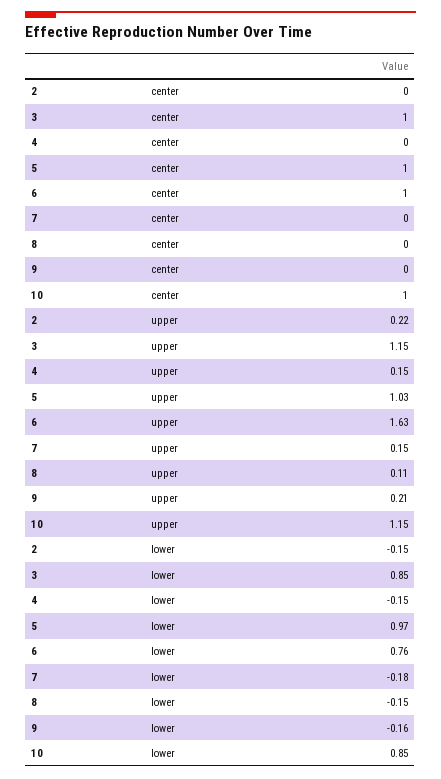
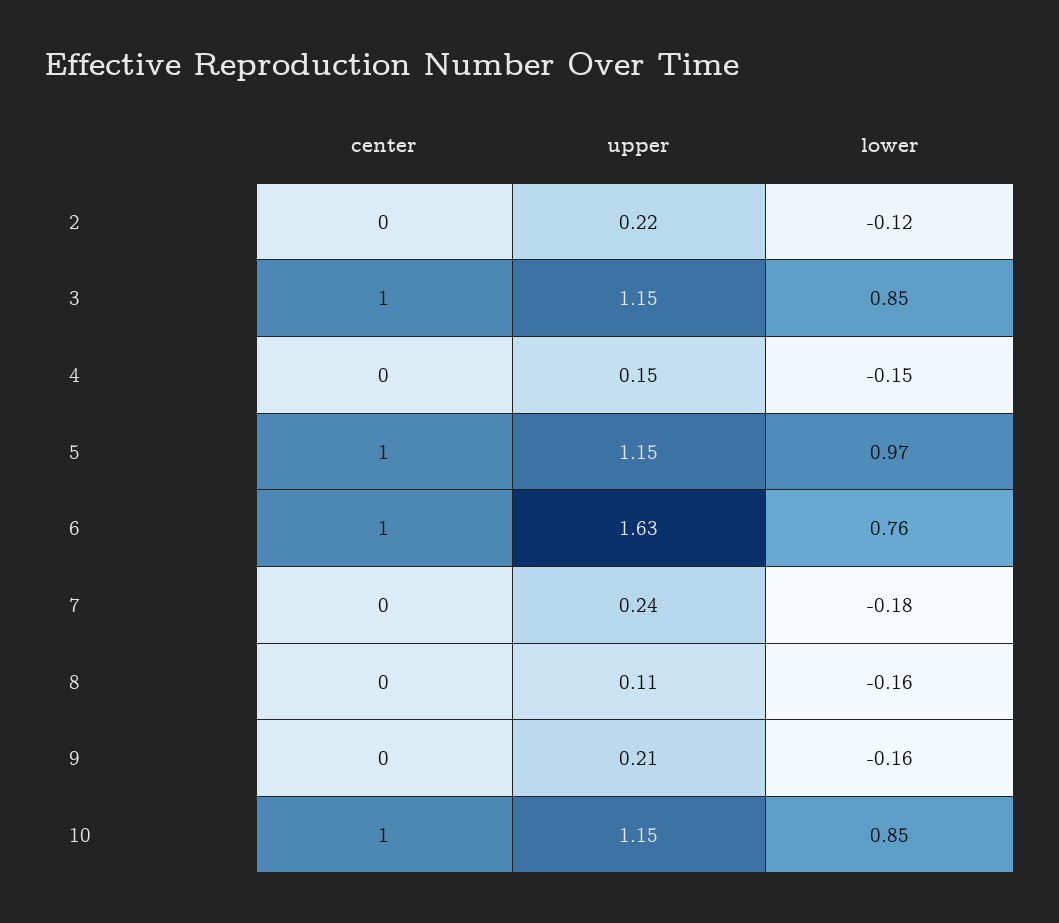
  {
    "2": {
      "center": 0,
      "upper": 0.22,
-     "lower": -0.15
+     "lower": -0.12
    },
    "3": {
      "center": 1,
      "upper": 1.15,
      "lower": 0.85
    },
    "4": {
      "center": 0,
      "upper": 0.15,
      "lower": -0.15
    },
    "5": {
      "center": 1,
-     "upper": 1.03,
+     "upper": 1.15,
      "lower": 0.97
    },
    "6": {
      "center": 1,
      "upper": 1.63,
      "lower": 0.76
    },
    "7": {
      "center": 0,
-     "upper": 0.15,
+     "upper": 0.24,
      "lower": -0.18
    },
    "8": {
      "center": 0,
      "upper": 0.11,
-     "lower": -0.15
+     "lower": -0.16
    },
    "9": {
      "center": 0,
      "upper": 0.21,
      "lower": -0.16
    },
    "10": {
      "center": 1,
      "upper": 1.15,
      "lower": 0.85
    }
  }

